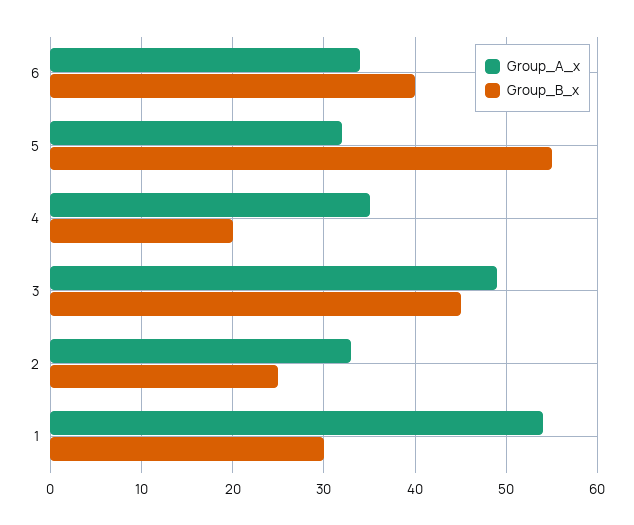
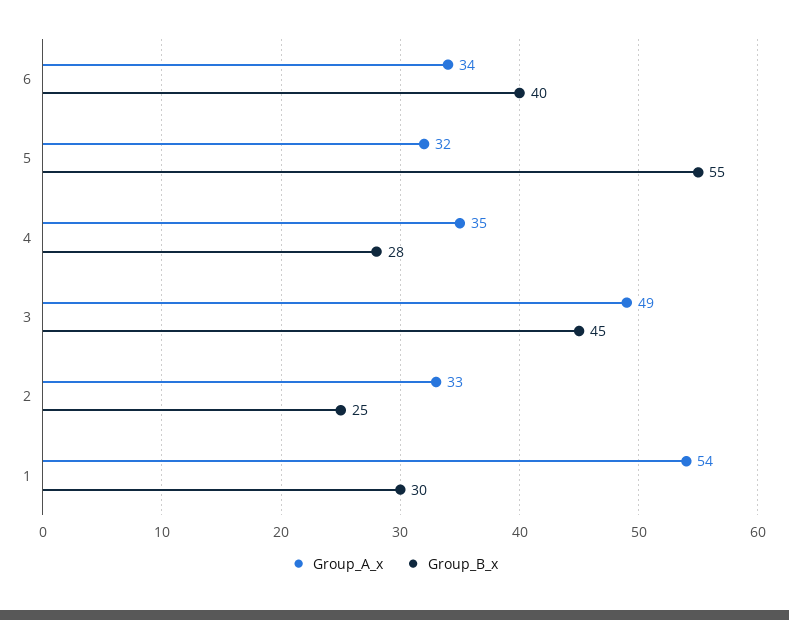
  {
    "Group_A_x": {
      "6": 34,
      "5": 32,
      "4": 35,
      "3": 49,
      "2": 33,
      "1": 54
    },
    "Group_B_x": {
      "6": 40,
      "5": 55,
-     "4": 20,
+     "4": 28,
      "3": 45,
      "2": 25,
      "1": 30
    }
  }

